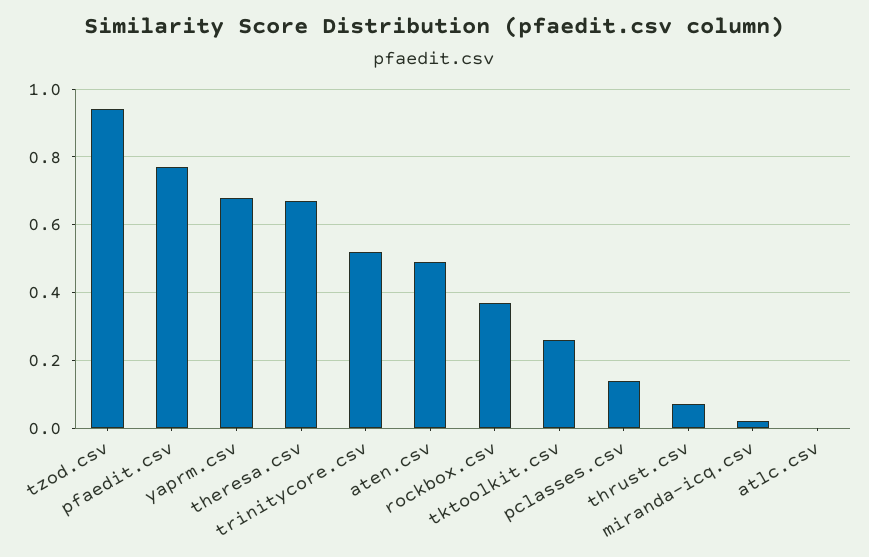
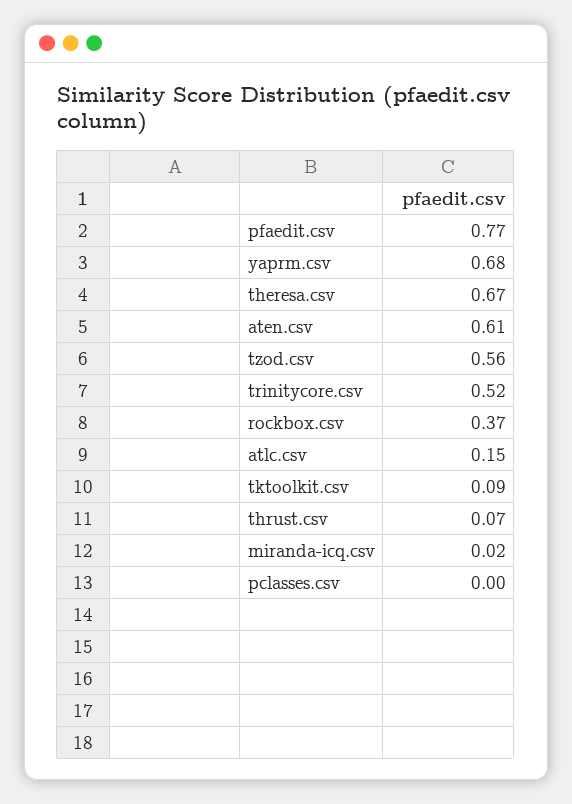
  {
-   "tzod.csv": 0.95,
+   "tzod.csv": 0.56,
    "pfaedit.csv": 0.77,
    "yaprm.csv": 0.68,
    "theresa.csv": 0.67,
    "trinitycore.csv": 0.52,
-   "aten.csv": 0.5,
+   "aten.csv": 0.61,
    "rockbox.csv": 0.37,
-   "tktoolkit.csv": 0.25,
+   "tktoolkit.csv": 0.09,
-   "pclasses.csv": 0.15,
+   "pclasses.csv": 0,
    "thrust.csv": 0.07,
    "miranda-icq.csv": 0.02,
-   "atlc.csv": 0
+   "atlc.csv": 0.15
  }

